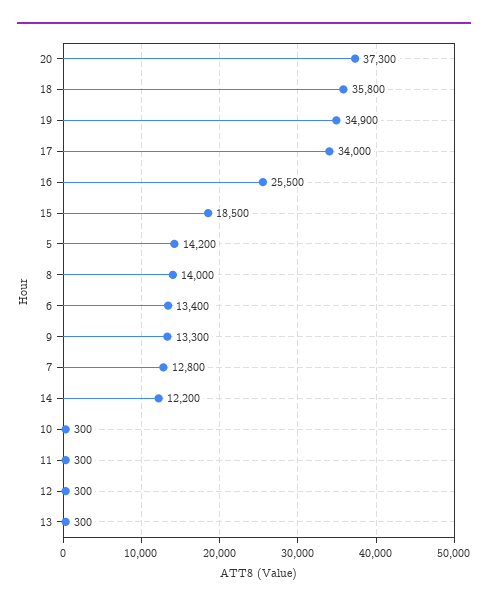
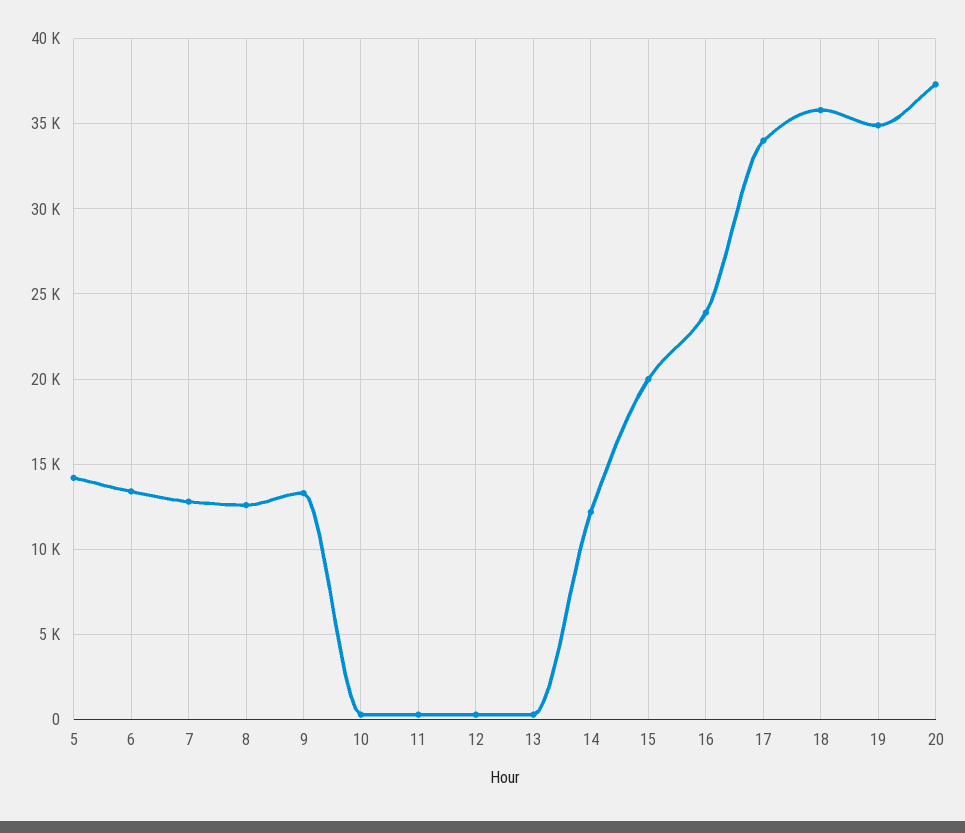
  {
    "20": 37300,
    "18": 35800,
    "19": 34900,
    "17": 34000,
-   "16": 25500,
+   "16": 24000,
-   "15": 18500,
+   "15": 20000,
    "5": 14200,
-   "8": 14000,
+   "8": 12500,
    "6": 13400,
    "9": 13300,
    "7": 12800,
    "14": 12200,
    "10": 300,
    "11": 300,
    "12": 300,
    "13": 300
  }

